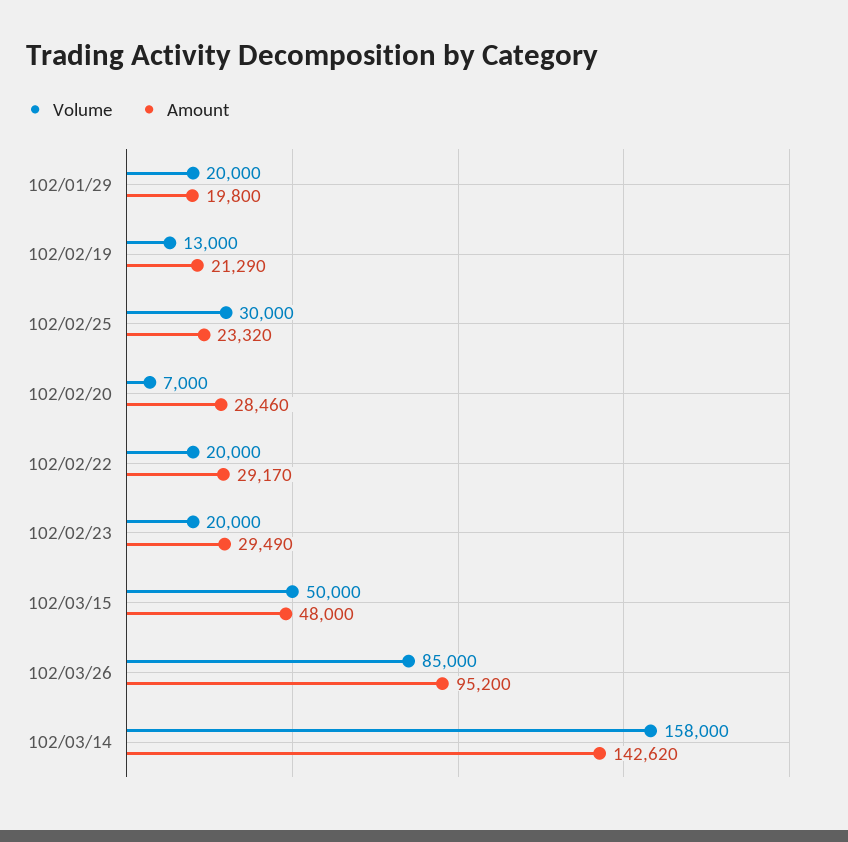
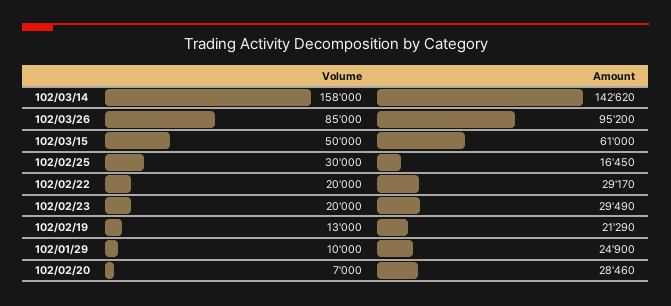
  {
    "Volume": {
-     "102/01/29": 20000,
+     "102/01/29": 10000,
      "102/02/19": 13000,
      "102/02/25": 30000,
      "102/02/20": 7000,
      "102/02/22": 20000,
      "102/02/23": 20000,
      "102/03/15": 50000,
      "102/03/26": 85000,
      "102/03/14": 158000
    },
    "Amount": {
-     "102/01/29": 19800,
+     "102/01/29": 24900,
      "102/02/19": 21290,
-     "102/02/25": 23320,
+     "102/02/25": 16450,
      "102/02/20": 28460,
      "102/02/22": 29170,
      "102/02/23": 29490,
-     "102/03/15": 48000,
+     "102/03/15": 61000,
      "102/03/26": 95200,
      "102/03/14": 142620
    }
  }

